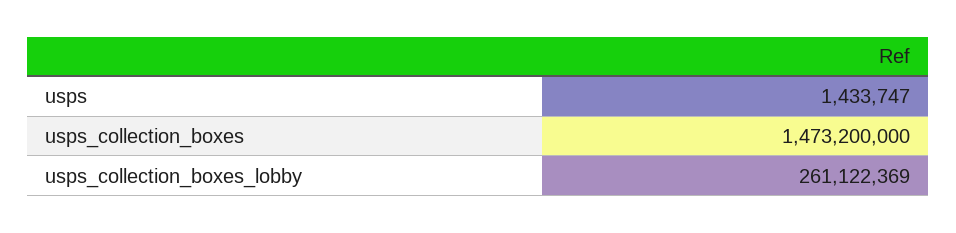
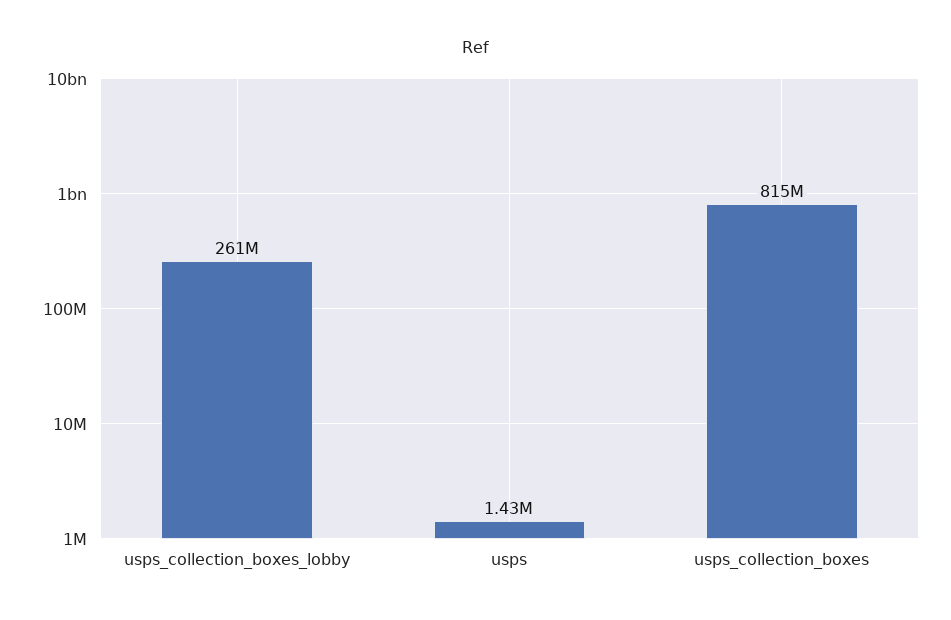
  {
    "usps": 1433747,
-   "usps_collection_boxes": 1473200000,
+   "usps_collection_boxes": 815000000,
    "usps_collection_boxes_lobby": 261122369
  }

